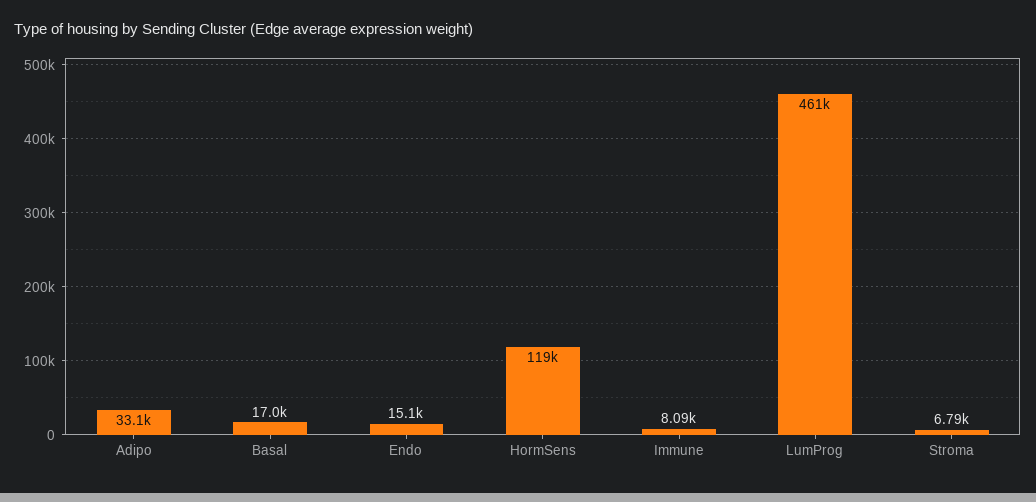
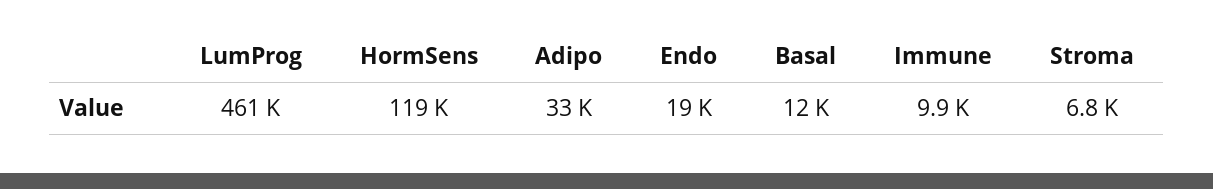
  {
    "Adipo": 33100,
-   "Basal": 17000,
+   "Basal": 12000,
-   "Endo": 15100,
+   "Endo": 19000,
    "HormSens": 119000,
-   "Immune": 8090,
+   "Immune": 9900,
    "LumProg": 461000,
    "Stroma": 6790
  }

